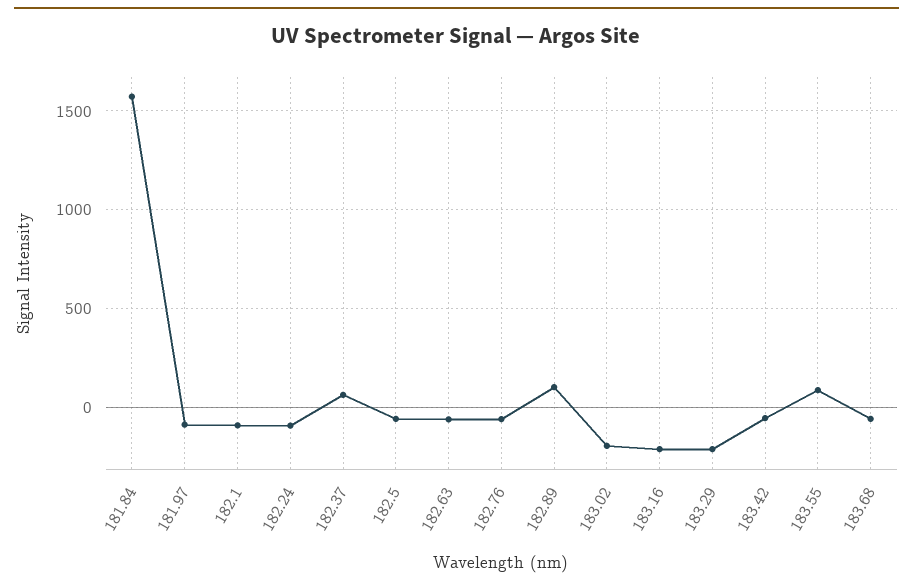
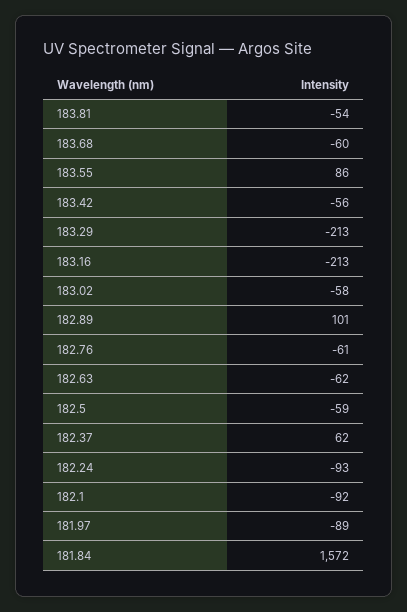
  {
    "181.84": 1572,
    "181.97": -89,
    "182.1": -92,
    "182.24": -93,
    "182.37": 62,
    "182.5": -59,
    "182.63": -62,
    "182.76": -61,
    "182.89": 101,
-   "183.02": -200,
+   "183.02": -58,
    "183.16": -213,
    "183.29": -213,
    "183.42": -56,
    "183.55": 86,
-   "183.68": -60
+   "183.68": -60,
+   "183.81": -54
  }

